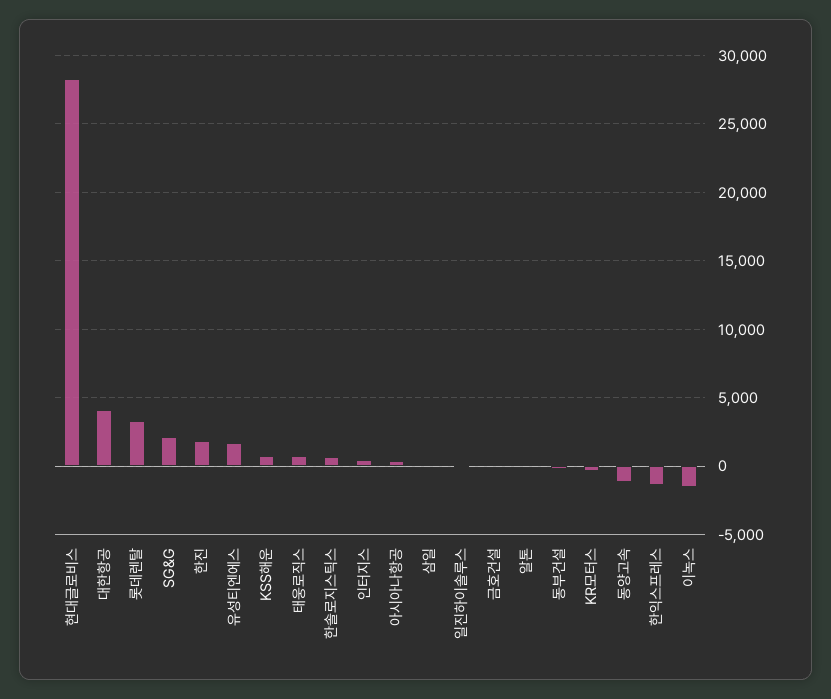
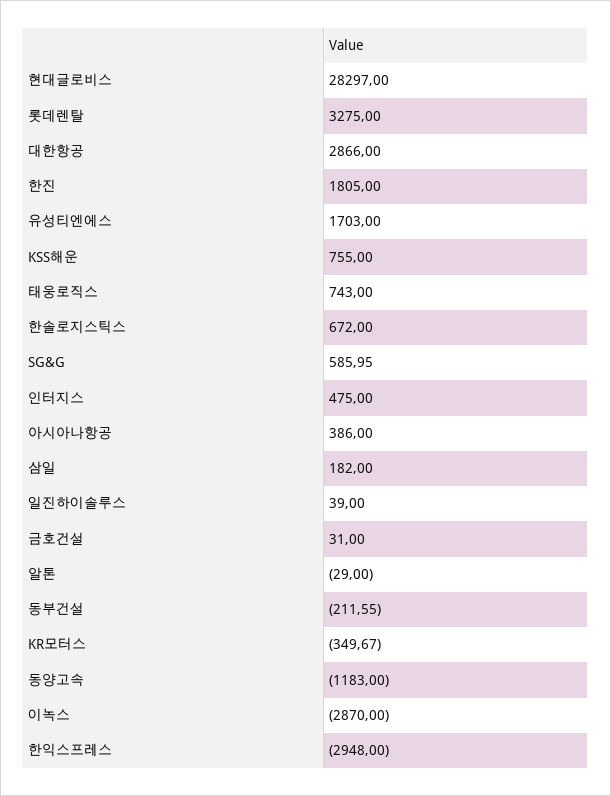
  {
    "현대글로비스": 28297,
-   "대한항공": 4000,
+   "대한항공": 2866,
    "롯데렌탈": 3275,
-   "SG&G": 2000,
+   "SG&G": 585.95,
    "한진": 1805,
    "유성티엔에스": 1703,
    "KSS해운": 755,
    "태웅로직스": 743,
    "한솔로지스틱스": 672,
    "인터지스": 475,
    "아시아나항공": 386,
    "삼일": 182,
    "일진하이솔루스": 39,
    "금호건설": 31,
    "알톤": -29,
    "동부건설": -211.55,
    "KR모터스": -349.67,
    "동양고속": -1183,
-   "한익스프레스": -1500,
+   "한익스프레스": -2948,
-   "이녹스": -1500
+   "이녹스": -2870
  }

